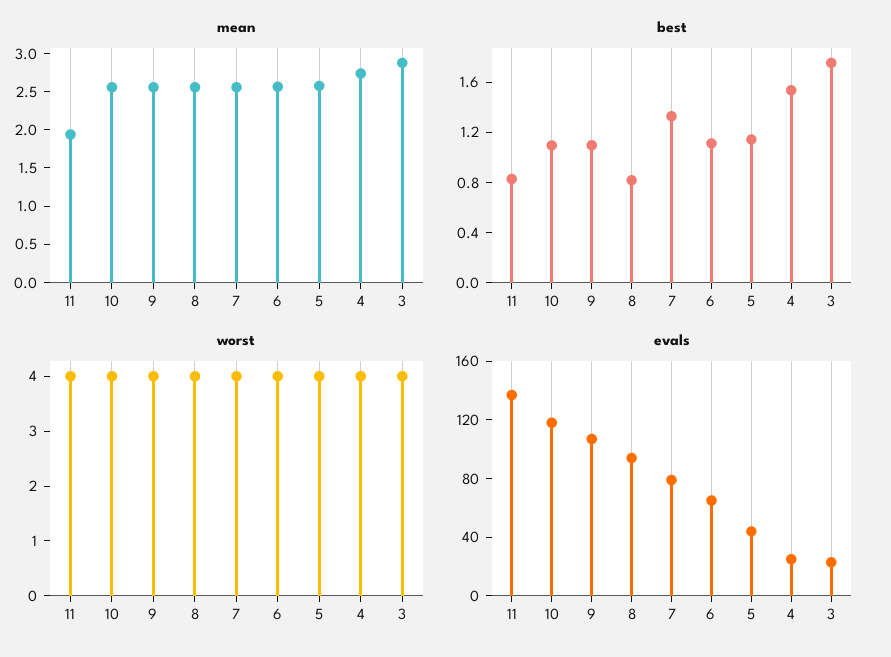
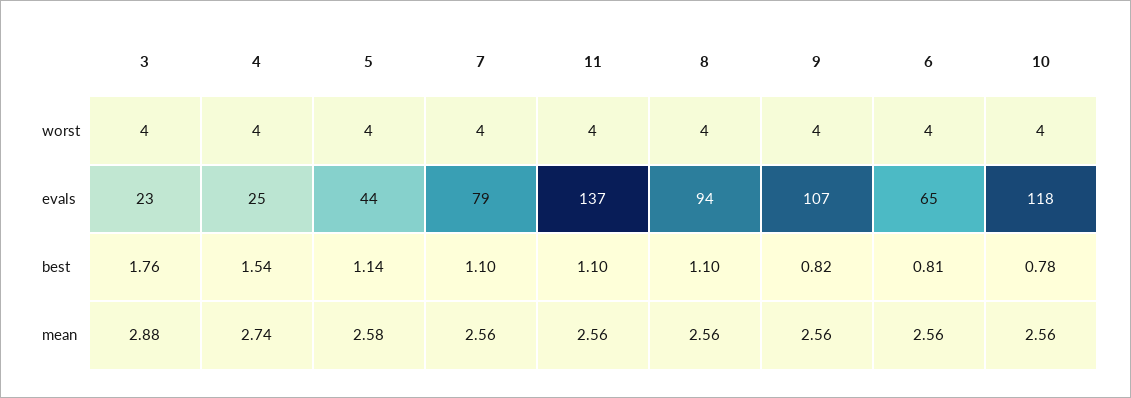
  {
    "mean": {
-     "11": 2,
+     "11": 2.56,
      "10": 2.56,
      "9": 2.56,
      "8": 2.56,
      "7": 2.56,
      "6": 2.56,
      "5": 2.58,
      "4": 2.74,
      "3": 2.88
    },
    "best": {
-     "11": 0.8,
+     "11": 1.1,
-     "10": 1.1,
+     "10": 0.78,
-     "9": 1.1,
+     "9": 0.82,
-     "8": 0.8,
+     "8": 1.1,
-     "7": 1.3,
+     "7": 1.1,
-     "6": 1.1,
+     "6": 0.81,
      "5": 1.14,
      "4": 1.54,
      "3": 1.76
    },
    "worst": {
      "11": 4,
      "10": 4,
      "9": 4,
      "8": 4,
      "7": 4,
      "6": 4,
      "5": 4,
      "4": 4,
      "3": 4
    },
    "evals": {
      "11": 137,
      "10": 118,
      "9": 107,
      "8": 94,
      "7": 79,
      "6": 65,
      "5": 44,
      "4": 25,
      "3": 23
    }
  }

